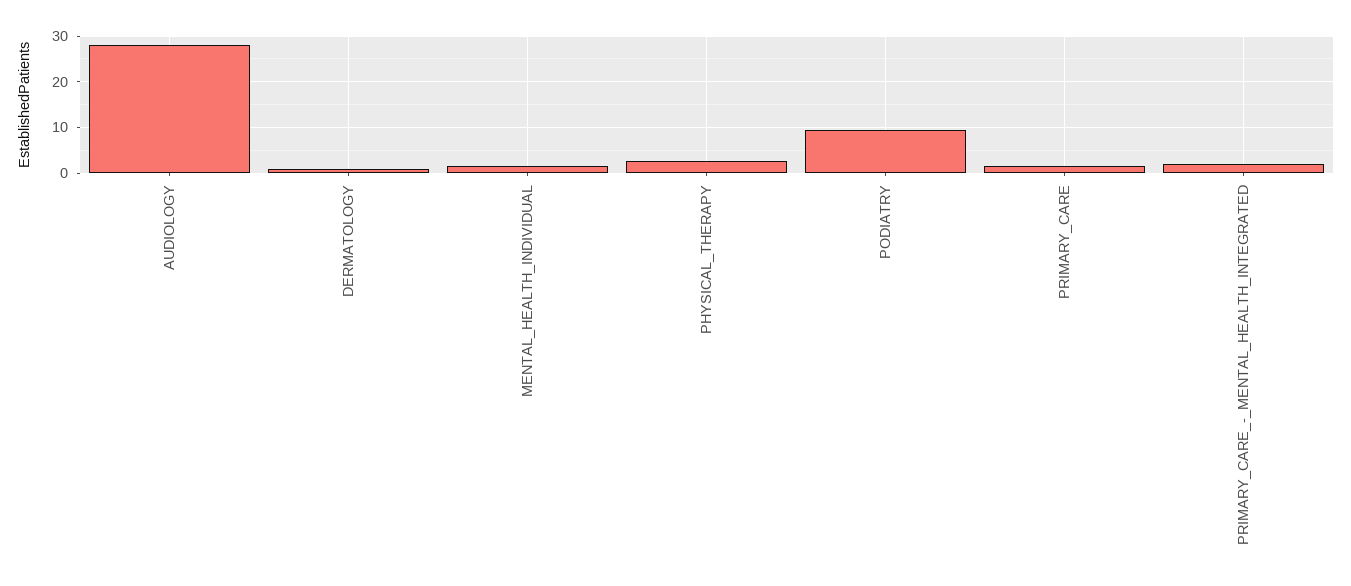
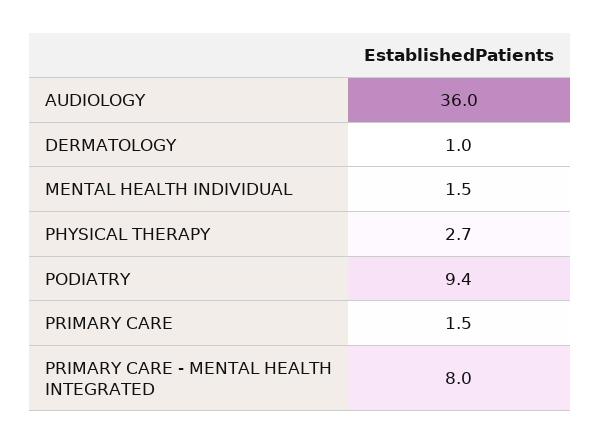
  {
-   "AUDIOLOGY": 28,
+   "AUDIOLOGY": 36,
    "DERMATOLOGY": 1,
    "MENTAL_HEALTH_INDIVIDUAL": 1.5,
    "PHYSICAL_THERAPY": 2.7,
    "PODIATRY": 9.4,
    "PRIMARY_CARE": 1.5,
-   "PRIMARY_CARE_-_MENTAL_HEALTH_INTEGRATED": 2
+   "PRIMARY_CARE_-_MENTAL_HEALTH_INTEGRATED": 8
  }

